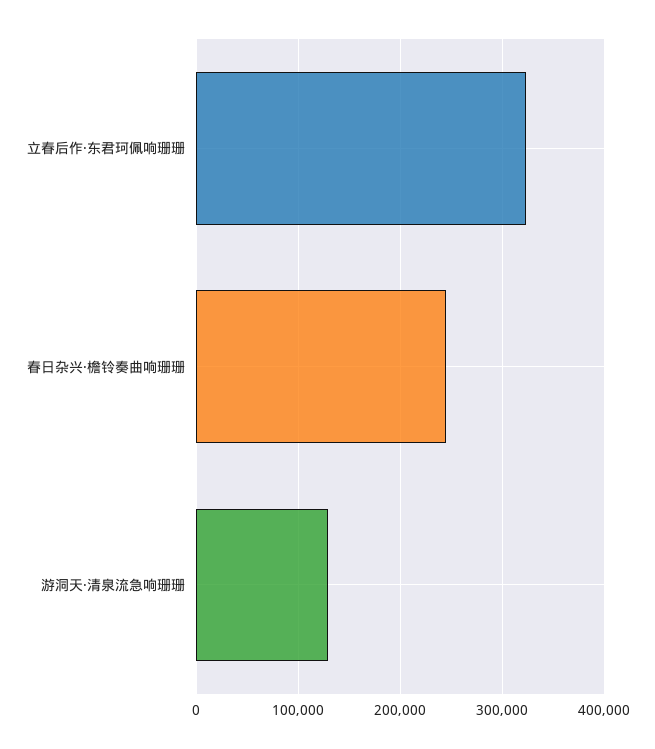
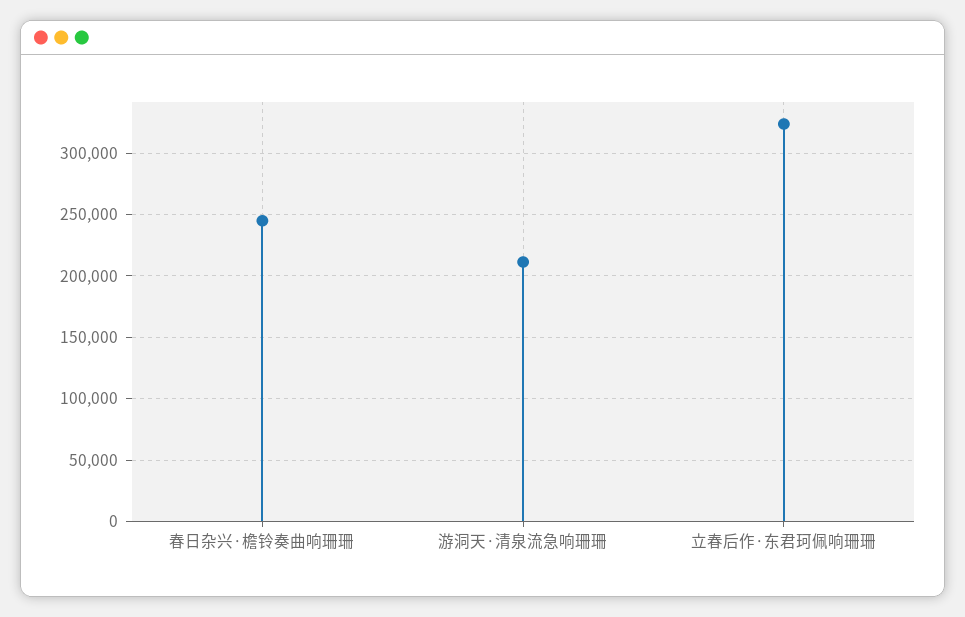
  {
    "立春后作·东君珂佩响珊珊": 325000,
    "春日杂兴·檐铃奏曲响珊珊": 245000,
-   "游洞天·清泉流急响珊珊": 130000
+   "游洞天·清泉流急响珊珊": 210000
  }

